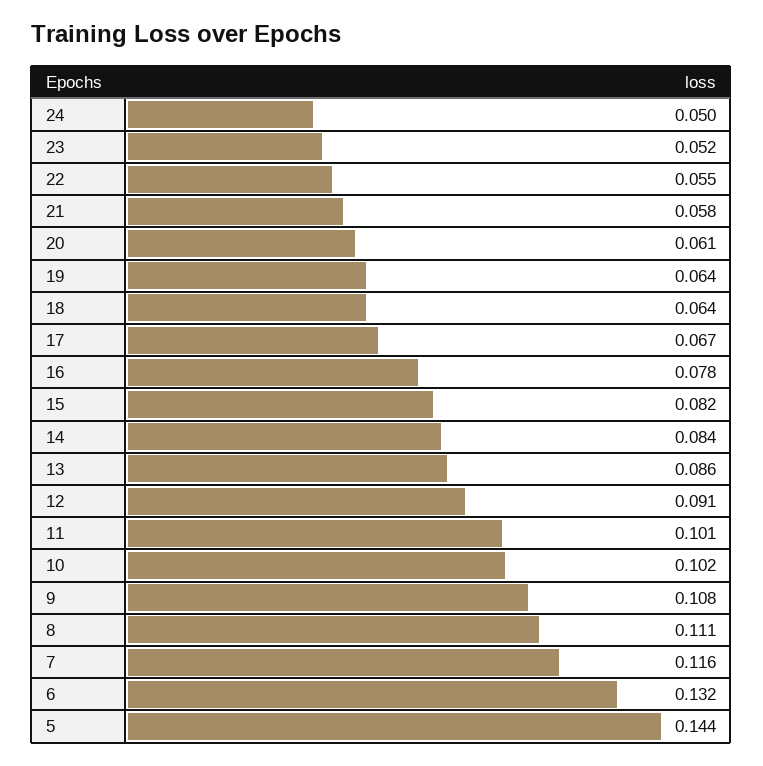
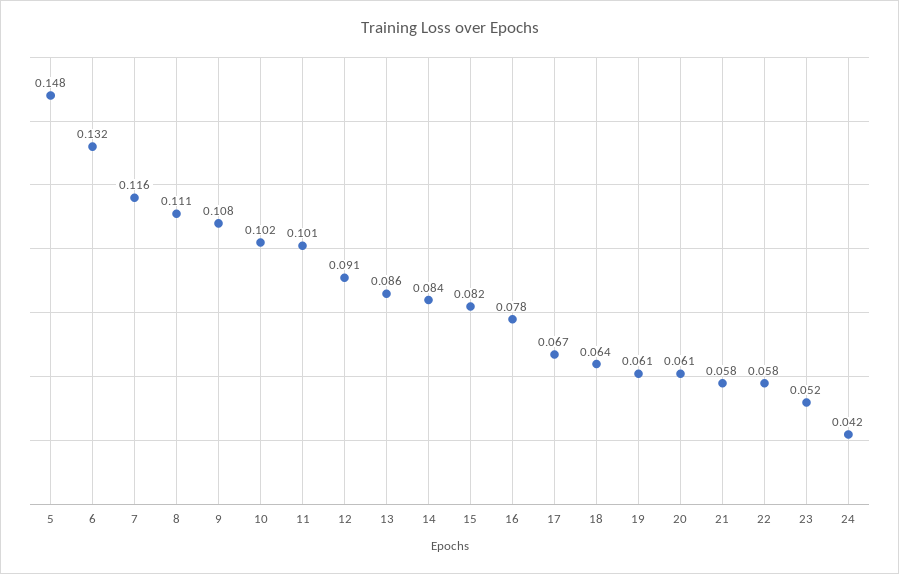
  {
-   "24": 0.05,
+   "24": 0.042,
    "23": 0.052,
-   "22": 0.055,
+   "22": 0.058,
    "21": 0.058,
    "20": 0.061,
-   "19": 0.064,
+   "19": 0.061,
    "18": 0.064,
    "17": 0.067,
    "16": 0.078,
    "15": 0.082,
    "14": 0.084,
    "13": 0.086,
    "12": 0.091,
    "11": 0.101,
    "10": 0.102,
    "9": 0.108,
    "8": 0.111,
    "7": 0.116,
    "6": 0.132,
-   "5": 0.144
+   "5": 0.148
  }

